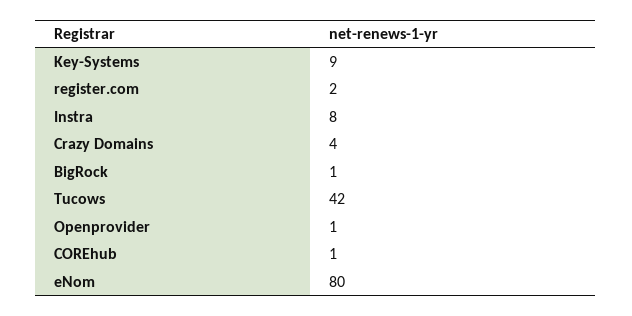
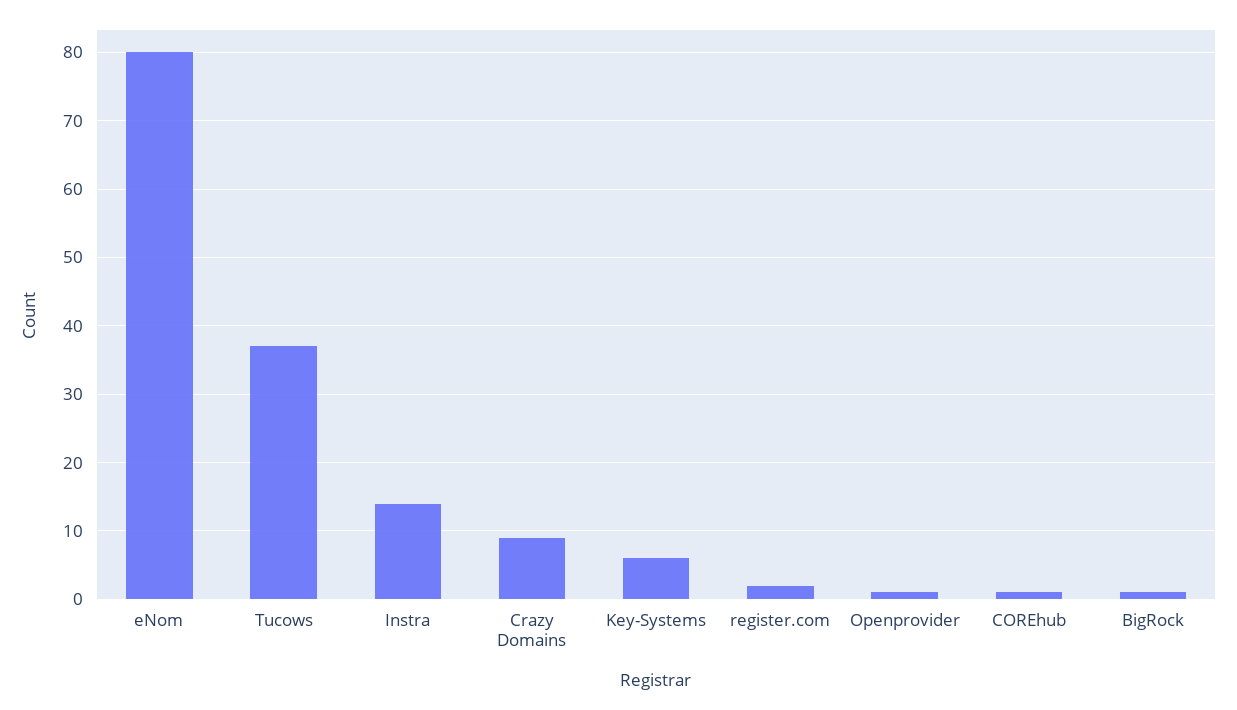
  {
-   "Key-Systems": 9,
+   "Key-Systems": 6,
    "register.com": 2,
-   "Instra": 8,
+   "Instra": 14,
-   "Crazy Domains": 4,
+   "Crazy Domains": 9,
    "BigRock": 1,
-   "Tucows": 42,
+   "Tucows": 37,
    "Openprovider": 1,
    "COREhub": 1,
    "eNom": 80
  }

